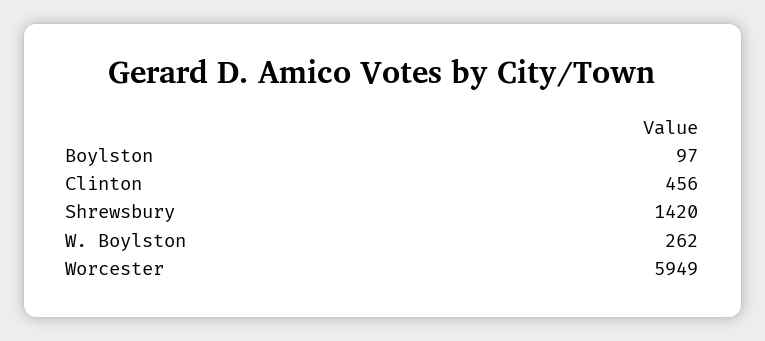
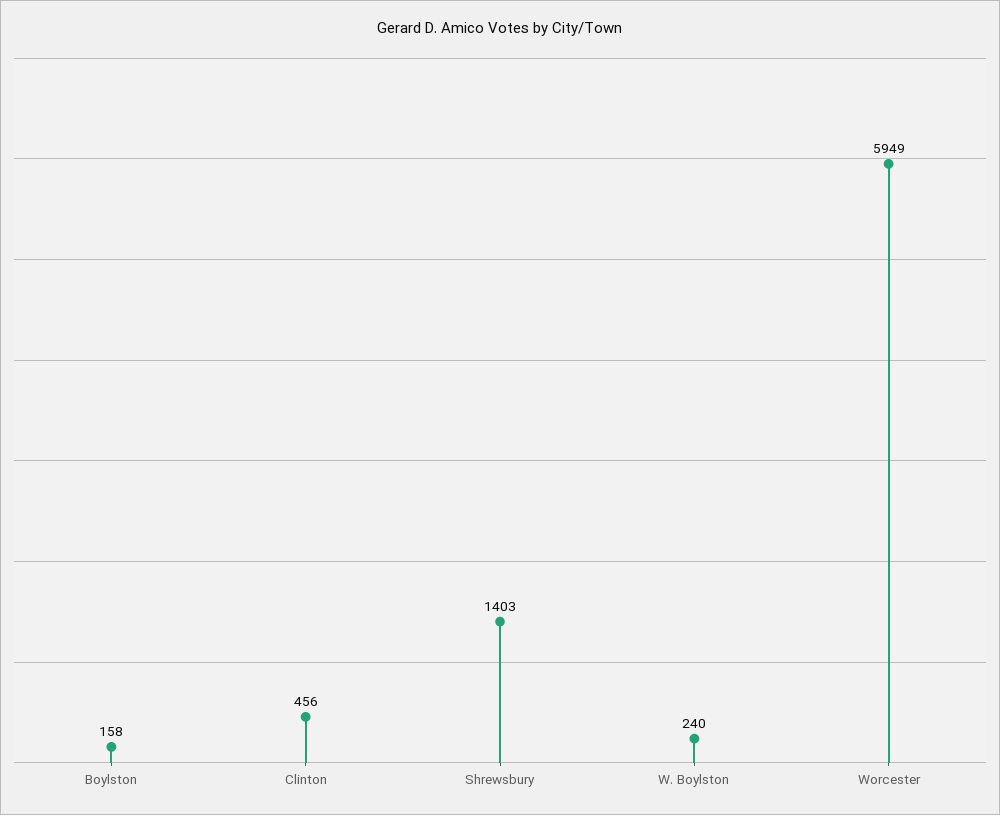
  {
-   "Boylston": 97,
+   "Boylston": 158,
    "Clinton": 456,
-   "Shrewsbury": 1420,
+   "Shrewsbury": 1403,
-   "W. Boylston": 262,
+   "W. Boylston": 240,
    "Worcester": 5949
  }

